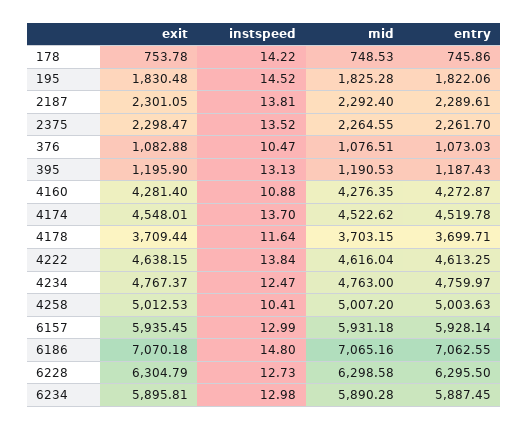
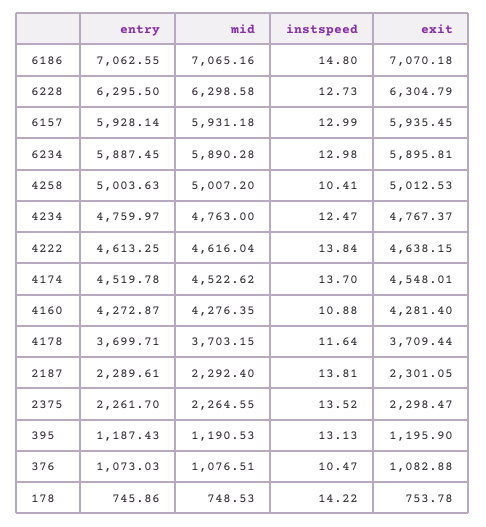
  {
    "exit": {
      "178": 753.78,
-     "195": 1830.48,
      "2187": 2301.05,
      "2375": 2298.47,
      "376": 1082.88,
      "395": 1195.9,
      "4160": 4281.4,
      "4174": 4548.01,
      "4178": 3709.44,
      "4222": 4638.15,
      "4234": 4767.37,
      "4258": 5012.53,
      "6157": 5935.45,
      "6186": 7070.18,
      "6228": 6304.79,
      "6234": 5895.81
    },
    "instspeed": {
      "178": 14.22,
-     "195": 14.52,
      "2187": 13.81,
      "2375": 13.52,
      "376": 10.47,
      "395": 13.13,
      "4160": 10.88,
      "4174": 13.7,
      "4178": 11.64,
      "4222": 13.84,
      "4234": 12.47,
      "4258": 10.41,
      "6157": 12.99,
      "6186": 14.8,
      "6228": 12.73,
      "6234": 12.98
    },
    "mid": {
      "178": 748.53,
-     "195": 1825.28,
      "2187": 2292.4,
      "2375": 2264.55,
      "376": 1076.51,
      "395": 1190.53,
      "4160": 4276.35,
      "4174": 4522.62,
      "4178": 3703.15,
      "4222": 4616.04,
      "4234": 4763,
      "4258": 5007.2,
      "6157": 5931.18,
      "6186": 7065.16,
      "6228": 6298.58,
      "6234": 5890.28
    },
    "entry": {
      "178": 745.86,
-     "195": 1822.06,
      "2187": 2289.61,
      "2375": 2261.7,
      "376": 1073.03,
      "395": 1187.43,
      "4160": 4272.87,
      "4174": 4519.78,
      "4178": 3699.71,
      "4222": 4613.25,
      "4234": 4759.97,
      "4258": 5003.63,
      "6157": 5928.14,
      "6186": 7062.55,
      "6228": 6295.5,
      "6234": 5887.45
    }
  }

